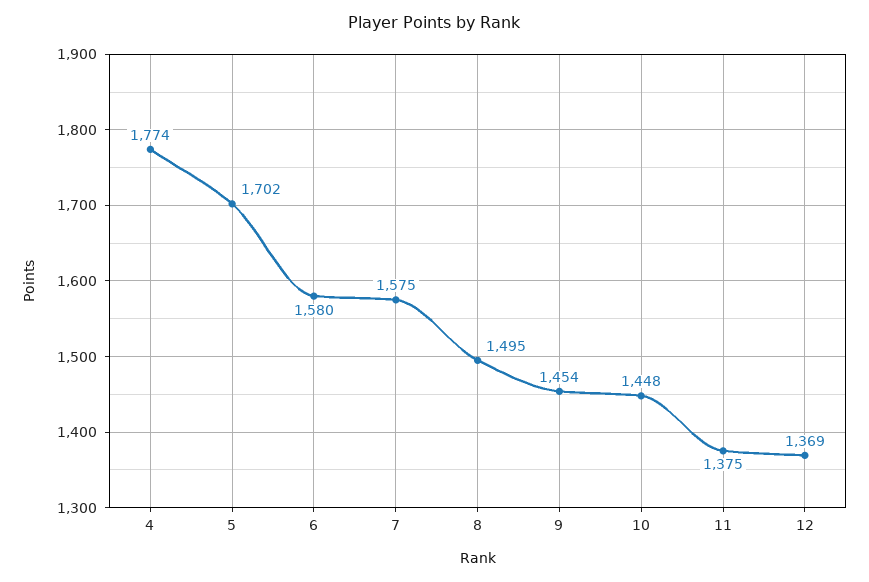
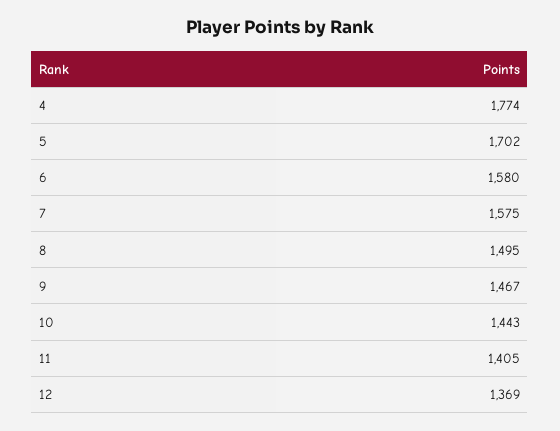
  {
    "4": 1774,
    "5": 1702,
    "6": 1580,
    "7": 1575,
    "8": 1495,
-   "9": 1454,
+   "9": 1467,
-   "10": 1448,
+   "10": 1443,
-   "11": 1375,
+   "11": 1405,
    "12": 1369
  }

